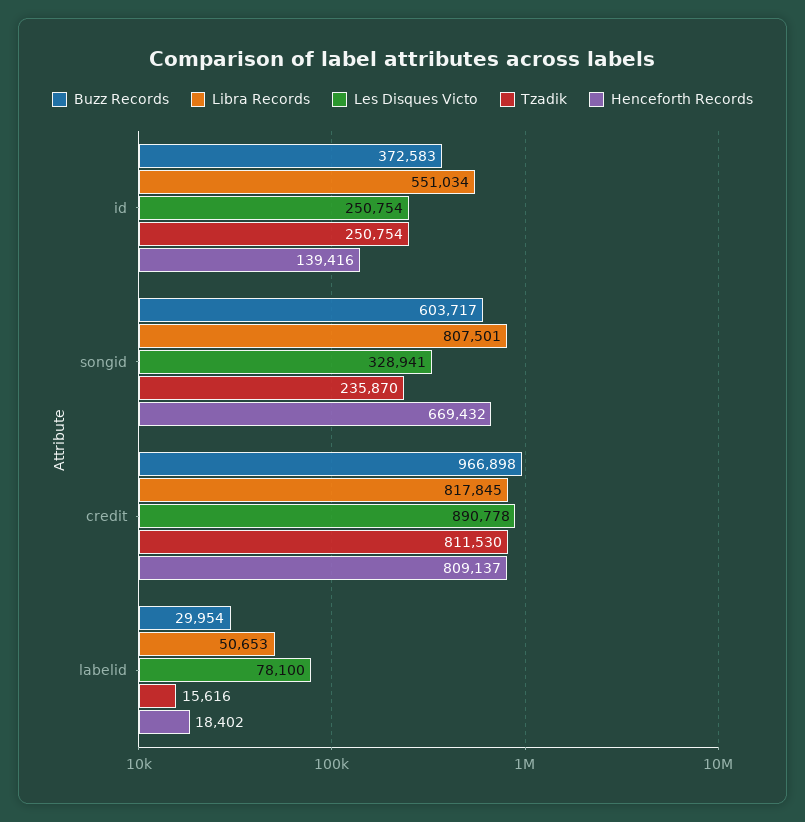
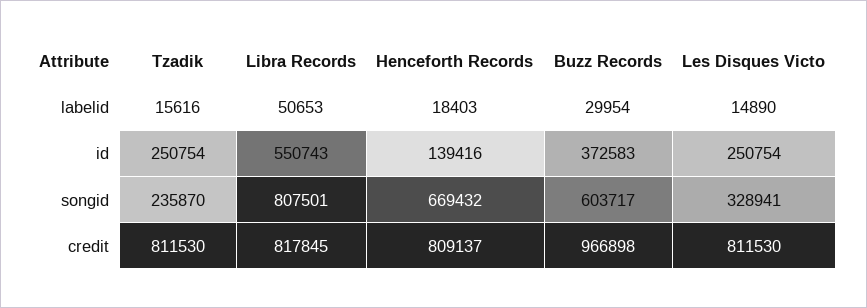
  {
    "Buzz Records": {
      "id": 372583,
      "songid": 603717,
      "credit": 966898,
      "labelid": 29954
    },
    "Libra Records": {
-     "id": 551034,
+     "id": 550743,
      "songid": 807501,
      "credit": 817845,
      "labelid": 50653
    },
    "Les Disques Victo": {
      "id": 250754,
      "songid": 328941,
-     "credit": 890778,
+     "credit": 811530,
-     "labelid": 78100
+     "labelid": 14890
    },
    "Tzadik": {
      "id": 250754,
      "songid": 235870,
      "credit": 811530,
      "labelid": 15616
    },
    "Henceforth Records": {
      "id": 139416,
      "songid": 669432,
      "credit": 809137,
-     "labelid": 18402
+     "labelid": 18403
    }
  }

